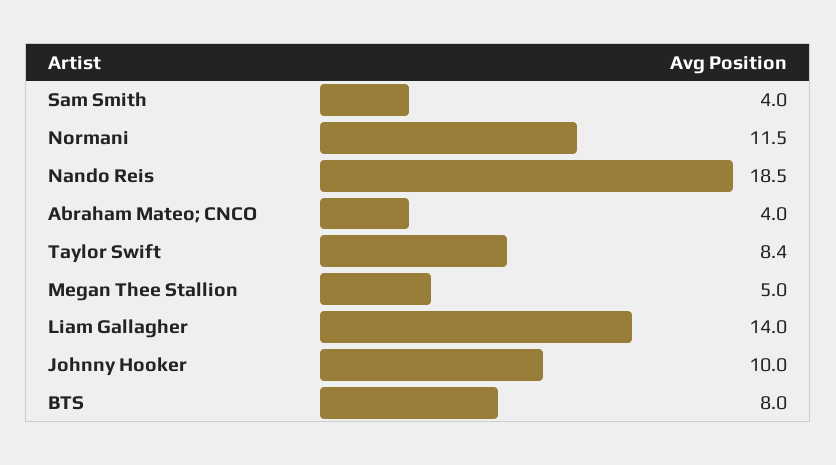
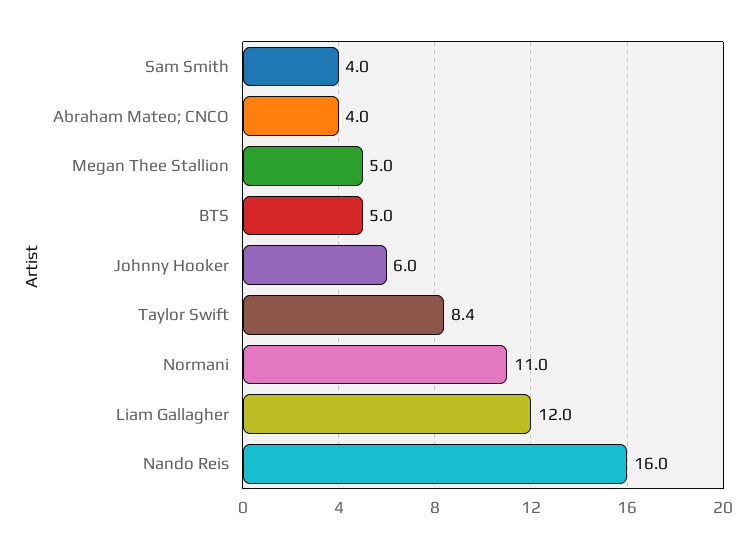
  {
    "Sam Smith": 4,
-   "Normani": 11.5,
+   "Normani": 11,
-   "Nando Reis": 18.5,
+   "Nando Reis": 16,
    "Abraham Mateo; CNCO": 4,
    "Taylor Swift": 8.4,
    "Megan Thee Stallion": 5,
-   "Liam Gallagher": 14,
+   "Liam Gallagher": 12,
-   "Johnny Hooker": 10,
+   "Johnny Hooker": 6,
-   "BTS": 8
+   "BTS": 5
  }

